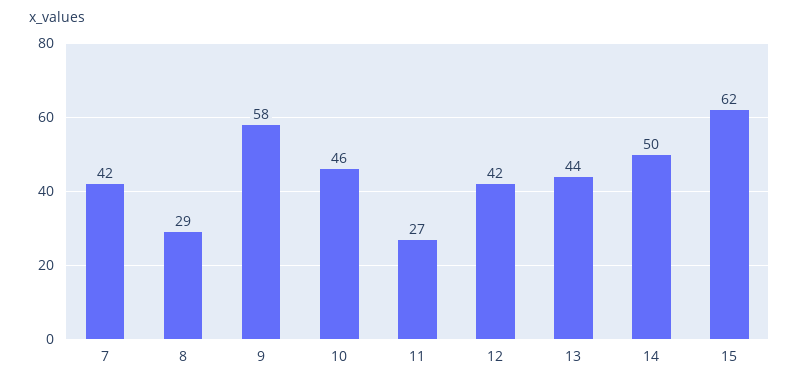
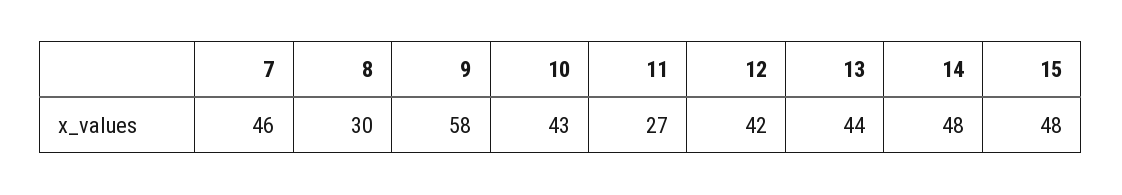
  {
-   "7": 42,
+   "7": 46,
-   "8": 29,
+   "8": 30,
    "9": 58,
-   "10": 46,
+   "10": 43,
    "11": 27,
    "12": 42,
    "13": 44,
-   "14": 50,
+   "14": 48,
-   "15": 62
+   "15": 48
  }

